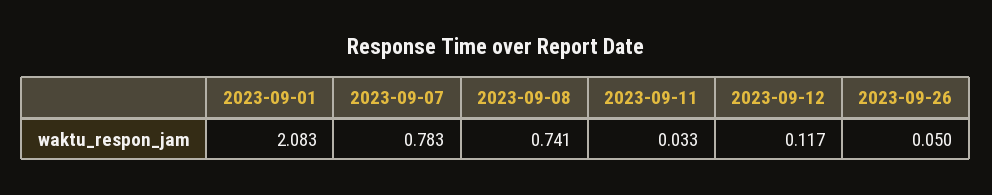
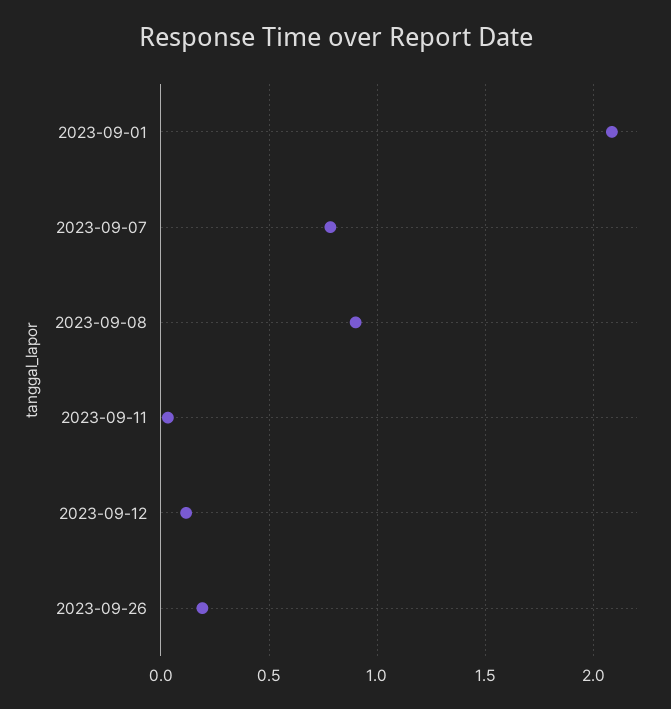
  {
    "2023-09-01": 2.083,
    "2023-09-07": 0.783,
-   "2023-09-08": 0.741,
+   "2023-09-08": 0.9,
    "2023-09-11": 0.033,
    "2023-09-12": 0.117,
-   "2023-09-26": 0.05
+   "2023-09-26": 0.2
  }

